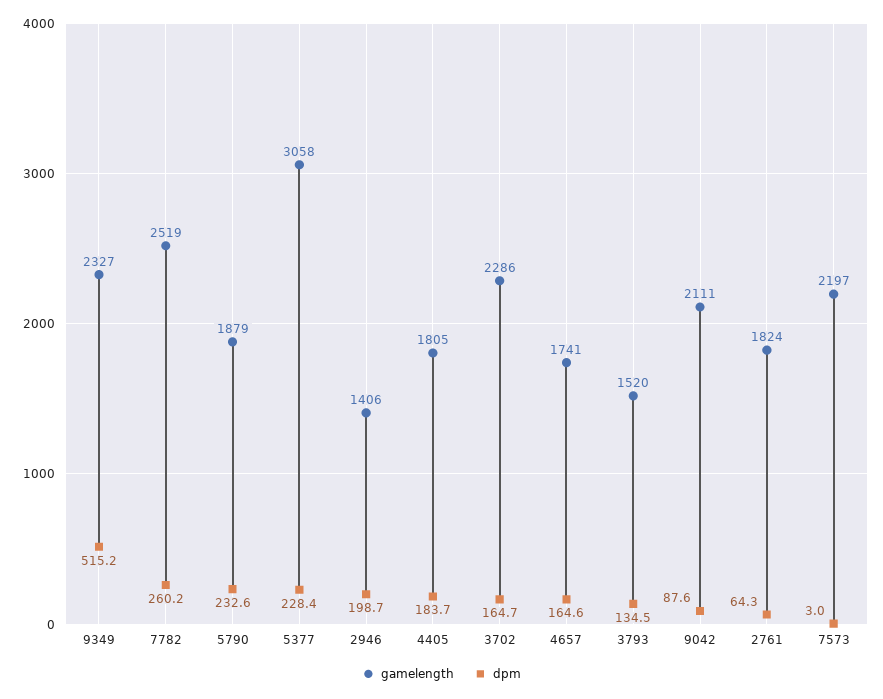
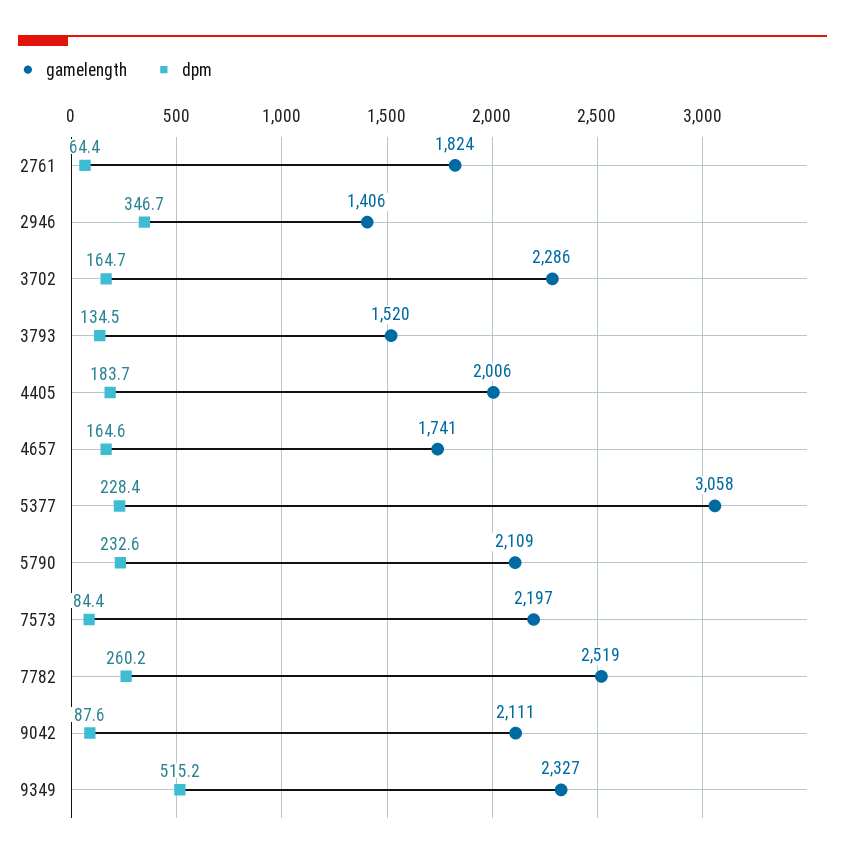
  {
    "gamelength": {
      "9349": 2327,
      "7782": 2519,
-     "5790": 1879,
+     "5790": 2109,
      "5377": 3058,
      "2946": 1406,
-     "4405": 1805,
+     "4405": 2006,
      "3702": 2286,
      "4657": 1741,
      "3793": 1520,
      "9042": 2111,
      "2761": 1824,
      "7573": 2197
    },
    "dpm": {
      "9349": 515.2,
      "7782": 260.2,
      "5790": 232.6,
      "5377": 228.4,
-     "2946": 198.7,
+     "2946": 346.7,
      "4405": 183.7,
      "3702": 164.7,
      "4657": 164.6,
      "3793": 134.5,
      "9042": 87.6,
-     "2761": 64.3,
+     "2761": 64.4,
-     "7573": 3
+     "7573": 84.4
    }
  }

